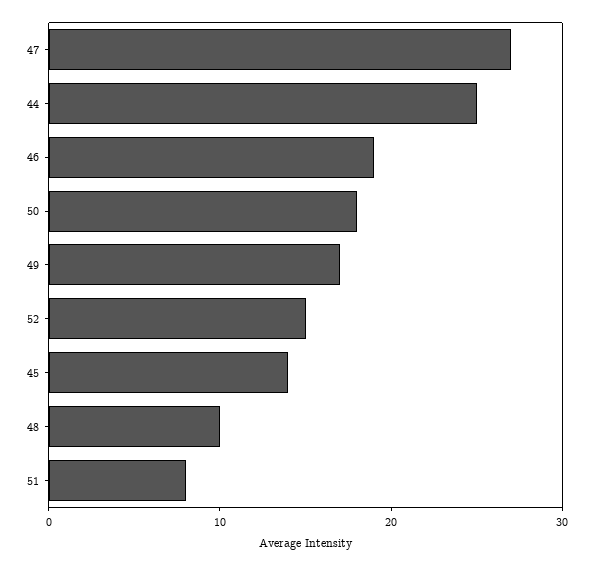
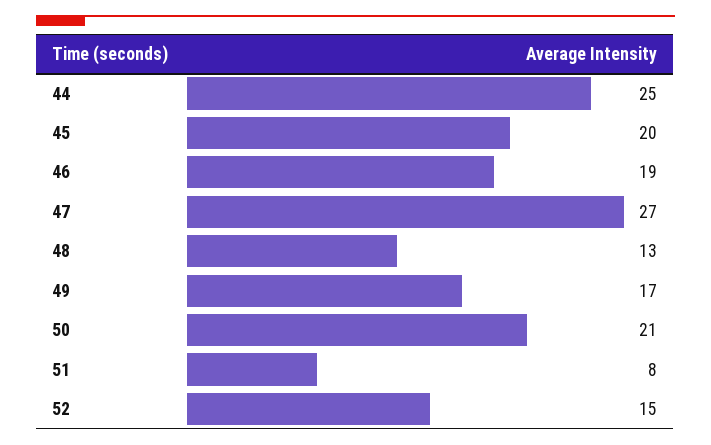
  {
    "47": 27,
    "44": 25,
    "46": 19,
-   "50": 18,
+   "50": 21,
    "49": 17,
    "52": 15,
-   "45": 14,
+   "45": 20,
-   "48": 10,
+   "48": 13,
    "51": 8
  }

